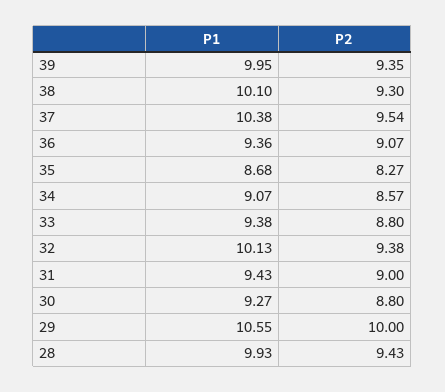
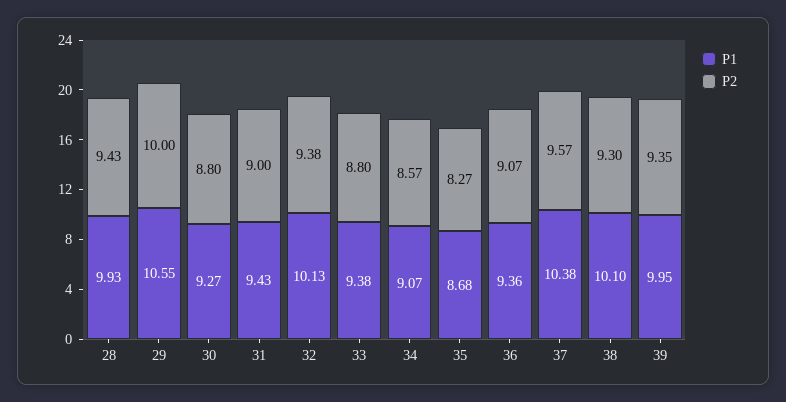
  {
    "P1": {
      "39": 9.95,
      "38": 10.1,
      "37": 10.38,
      "36": 9.36,
      "35": 8.68,
      "34": 9.07,
      "33": 9.38,
      "32": 10.13,
      "31": 9.43,
      "30": 9.27,
      "29": 10.55,
      "28": 9.93
    },
    "P2": {
      "39": 9.35,
      "38": 9.3,
-     "37": 9.54,
+     "37": 9.57,
      "36": 9.07,
      "35": 8.27,
      "34": 8.57,
      "33": 8.8,
      "32": 9.38,
      "31": 9,
      "30": 8.8,
      "29": 10,
      "28": 9.43
    }
  }

